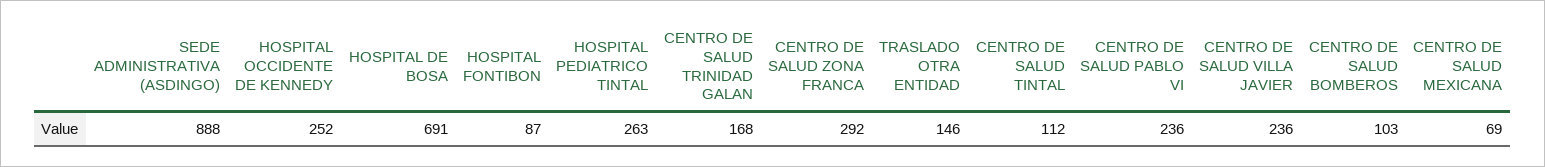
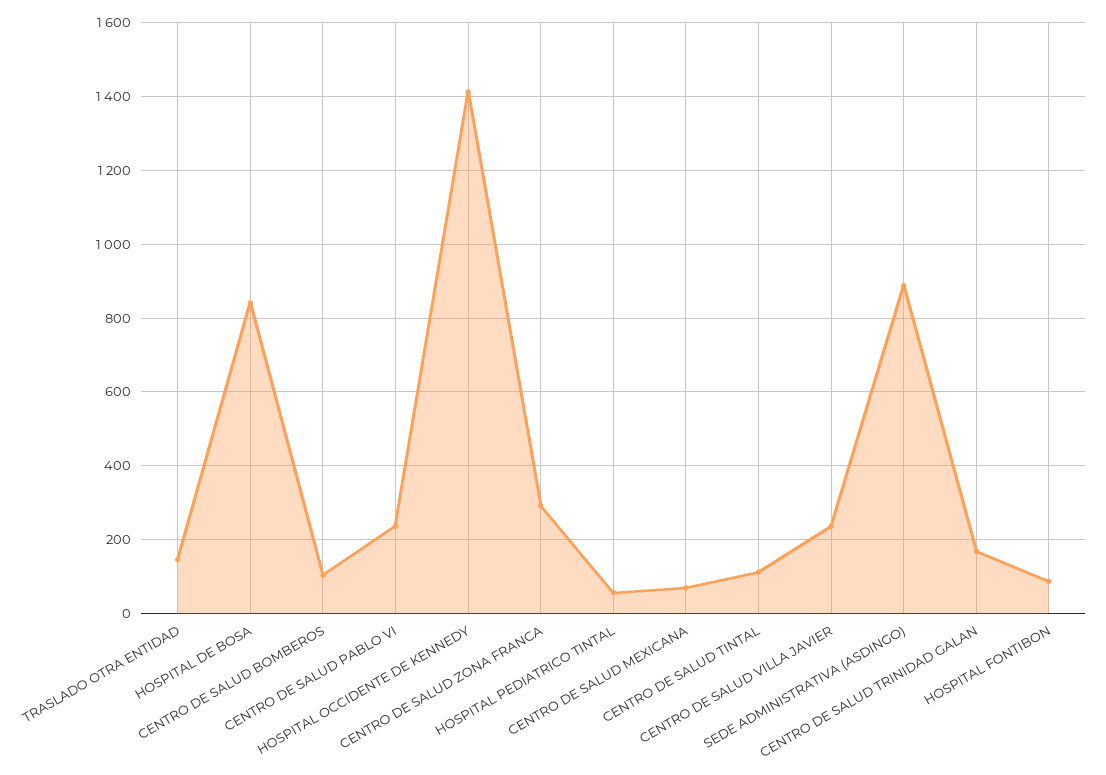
  {
    "SEDE ADMINISTRATIVA (ASDINGO)": 888,
-   "HOSPITAL OCCIDENTE DE KENNEDY": 252,
+   "HOSPITAL OCCIDENTE DE KENNEDY": 1420,
-   "HOSPITAL DE BOSA": 691,
+   "HOSPITAL DE BOSA": 840,
    "HOSPITAL FONTIBON": 87,
-   "HOSPITAL PEDIATRICO TINTAL": 263,
+   "HOSPITAL PEDIATRICO TINTAL": 60,
    "CENTRO DE SALUD TRINIDAD GALAN": 168,
    "CENTRO DE SALUD ZONA FRANCA": 292,
    "TRASLADO OTRA ENTIDAD": 146,
    "CENTRO DE SALUD TINTAL": 112,
    "CENTRO DE SALUD PABLO VI": 236,
    "CENTRO DE SALUD VILLA JAVIER": 236,
    "CENTRO DE SALUD BOMBEROS": 103,
    "CENTRO DE SALUD MEXICANA": 69
  }

